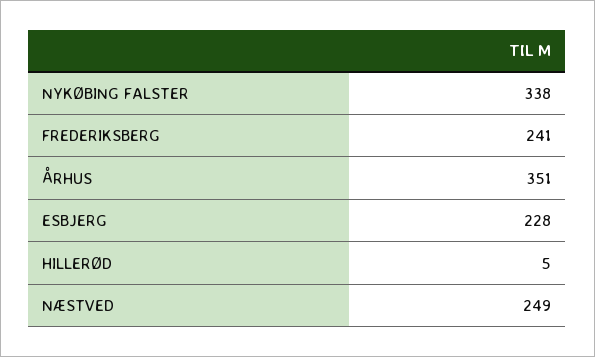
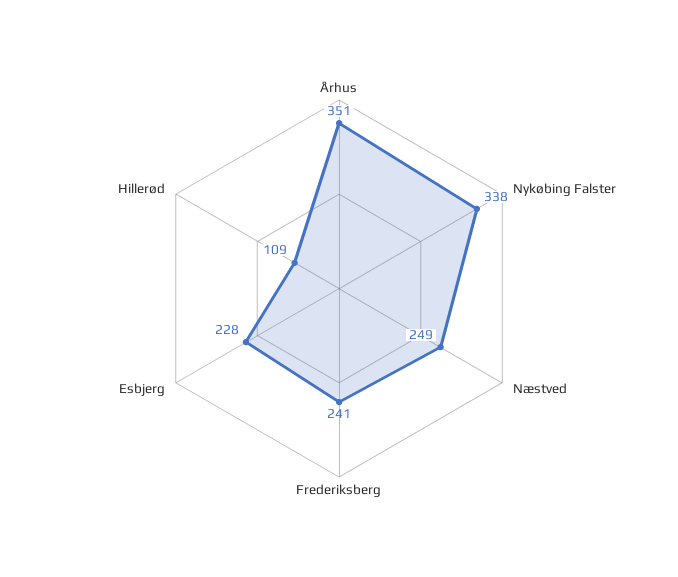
  {
    "NYKØBING FALSTER": 338,
    "FREDERIKSBERG": 241,
    "ÅRHUS": 351,
    "ESBJERG": 228,
-   "HILLERØD": 5,
+   "HILLERØD": 109,
    "NÆSTVED": 249
  }

